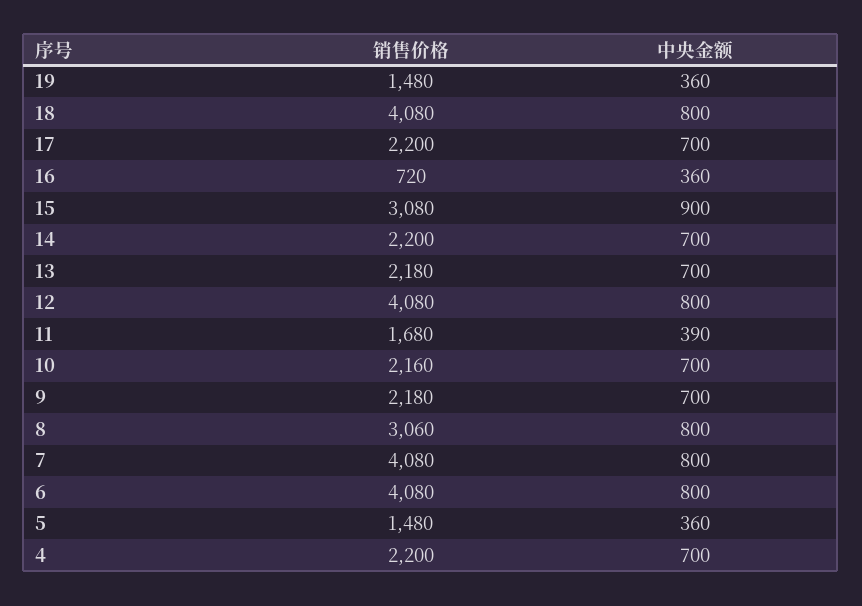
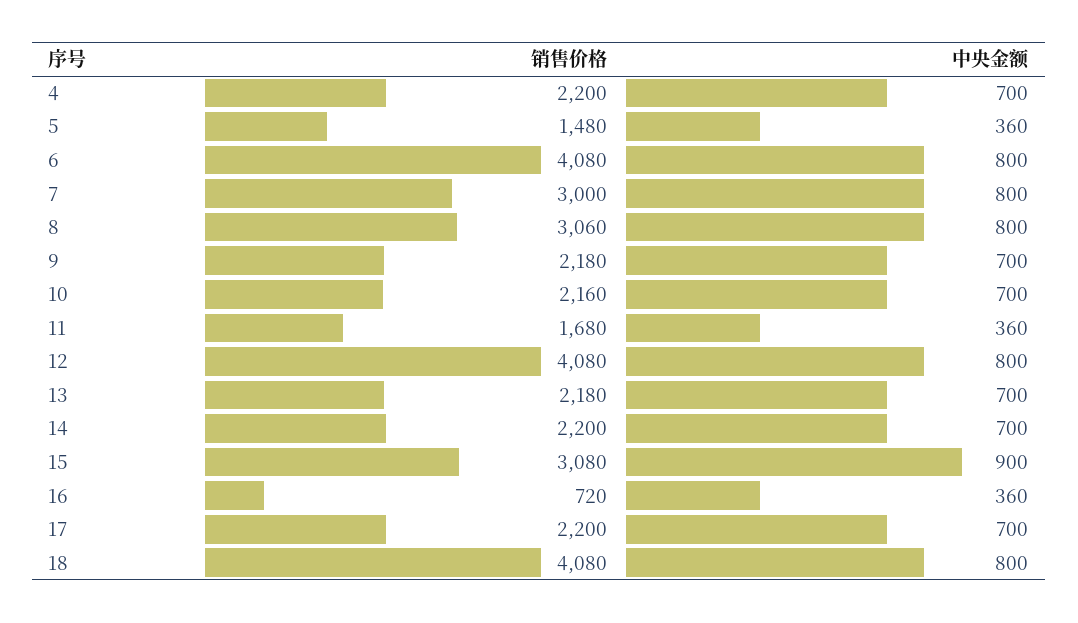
  {
    "销售价格": {
-     "19": 1480,
      "18": 4080,
      "17": 2200,
      "16": 720,
      "15": 3080,
      "14": 2200,
      "13": 2180,
      "12": 4080,
      "11": 1680,
      "10": 2160,
      "9": 2180,
      "8": 3060,
-     "7": 4080,
+     "7": 3000,
      "6": 4080,
      "5": 1480,
      "4": 2200
    },
    "中央金额": {
-     "19": 360,
      "18": 800,
      "17": 700,
      "16": 360,
      "15": 900,
      "14": 700,
      "13": 700,
      "12": 800,
-     "11": 390,
+     "11": 360,
      "10": 700,
      "9": 700,
      "8": 800,
      "7": 800,
      "6": 800,
      "5": 360,
      "4": 700
    }
  }

